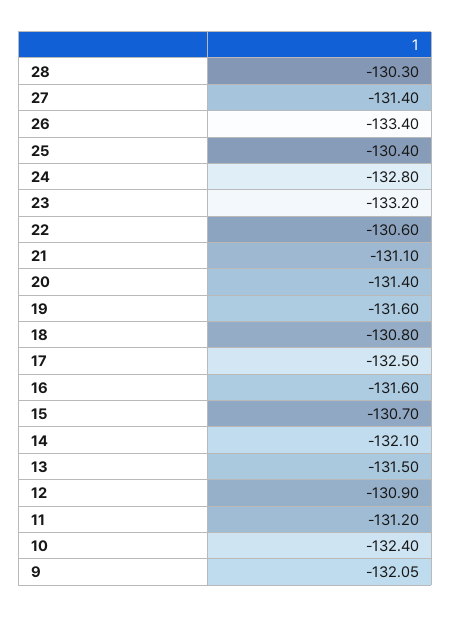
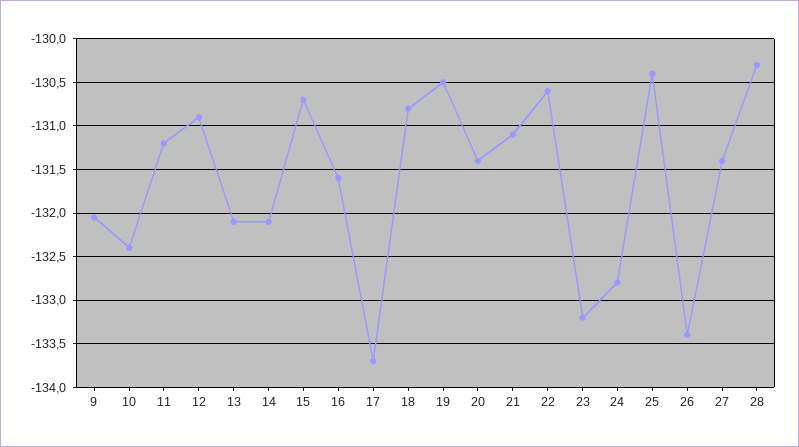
  {
    "28": -130.3,
    "27": -131.4,
    "26": -133.4,
    "25": -130.4,
    "24": -132.8,
    "23": -133.2,
    "22": -130.6,
    "21": -131.1,
    "20": -131.4,
-   "19": -131.6,
+   "19": -130.5,
    "18": -130.8,
-   "17": -132.5,
+   "17": -133.7,
    "16": -131.6,
    "15": -130.7,
    "14": -132.1,
-   "13": -131.5,
+   "13": -132.1,
    "12": -130.9,
    "11": -131.2,
    "10": -132.4,
    "9": -132.05
  }

